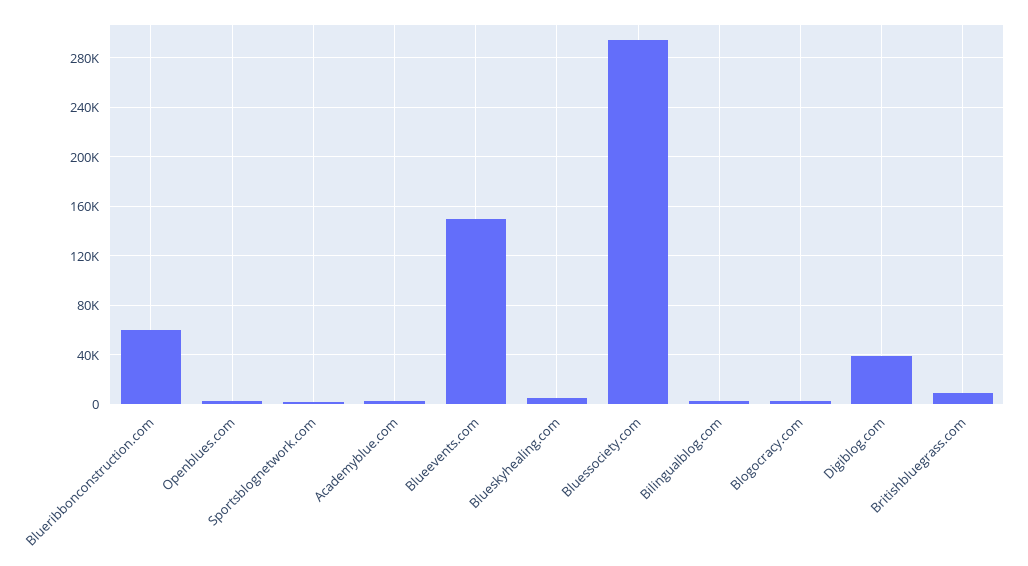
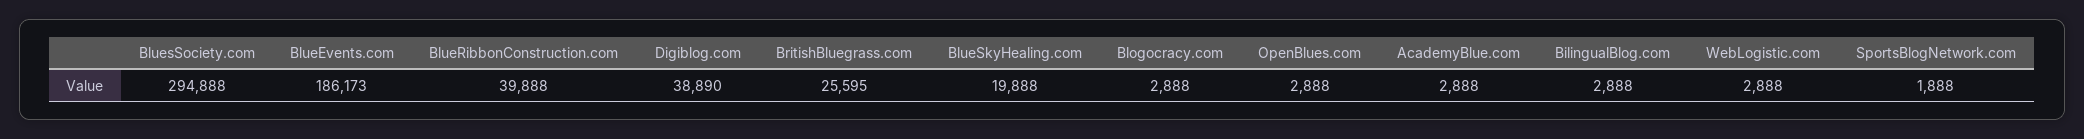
  {
-   "Blueribbonconstruction.com": 60000,
+   "Blueribbonconstruction.com": 39888,
    "Openblues.com": 2888,
    "Sportsblognetwork.com": 1888,
    "Academyblue.com": 2888,
-   "Blueevents.com": 150000,
+   "Blueevents.com": 186173,
-   "Blueskyhealing.com": 5000,
+   "Blueskyhealing.com": 19888,
    "Bluessociety.com": 294888,
    "Bilingualblog.com": 2888,
    "Blogocracy.com": 2888,
    "Digiblog.com": 38890,
-   "Britishbluegrass.com": 10000
+   "Britishbluegrass.com": 25595,
+   "WebLogistic.com": 2888
  }

